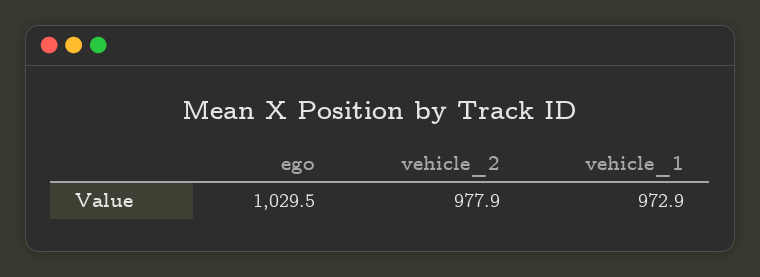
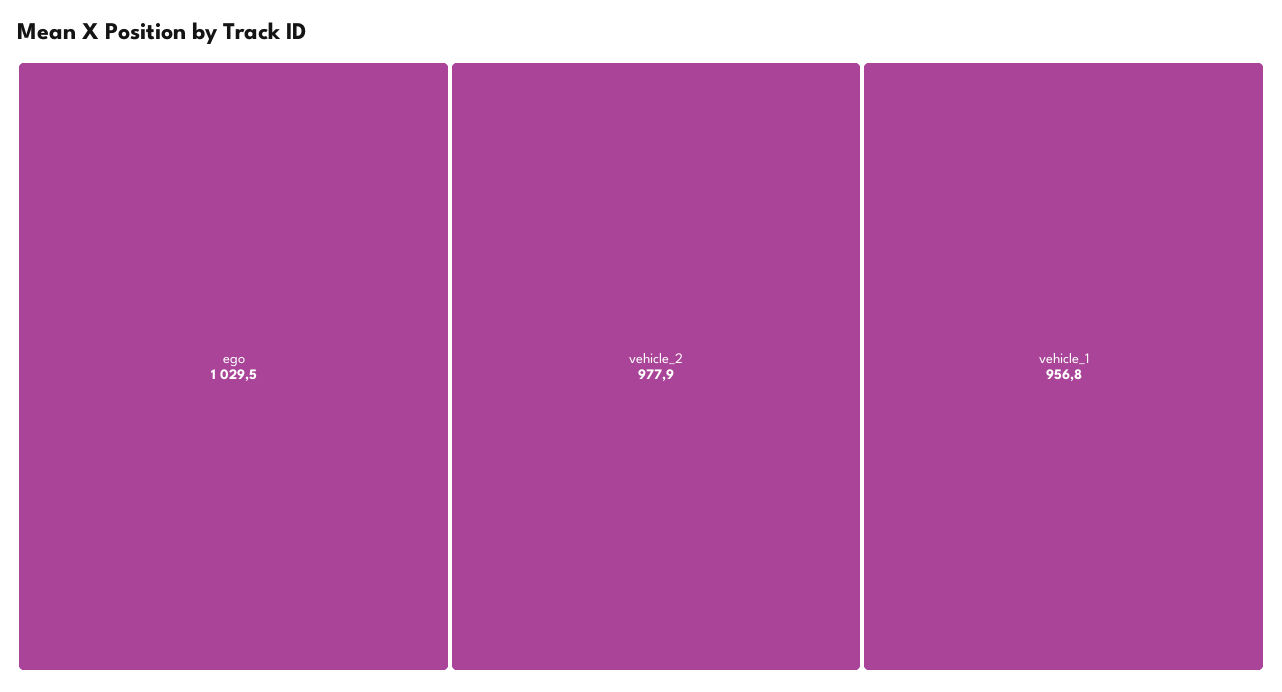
  {
    "ego": 1029.5,
    "vehicle_2": 977.9,
-   "vehicle_1": 972.9
+   "vehicle_1": 956.8
  }

